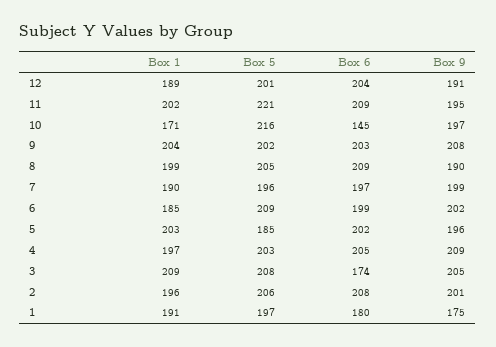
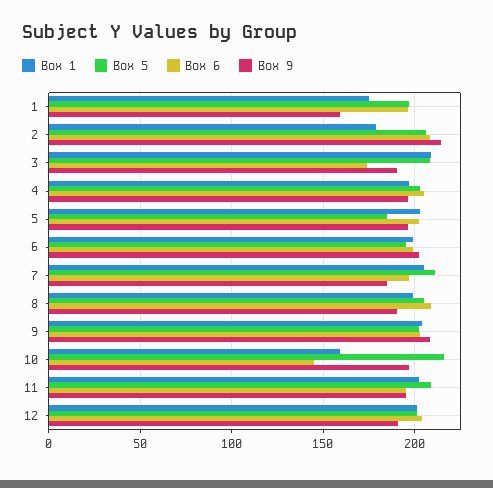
  {
    "Box 1": {
-     "12": 189,
+     "12": 200,
      "11": 202,
-     "10": 171,
+     "10": 160,
      "9": 204,
      "8": 199,
-     "7": 190,
+     "7": 205,
-     "6": 185,
+     "6": 200,
      "5": 203,
      "4": 197,
      "3": 209,
-     "2": 196,
+     "2": 180,
-     "1": 191
+     "1": 175
    },
    "Box 5": {
      "12": 201,
-     "11": 221,
+     "11": 210,
      "10": 216,
      "9": 202,
      "8": 205,
-     "7": 196,
+     "7": 210,
-     "6": 209,
+     "6": 195,
      "5": 185,
      "4": 203,
      "3": 208,
      "2": 206,
      "1": 197
    },
    "Box 6": {
      "12": 204,
-     "11": 209,
+     "11": 195,
      "10": 145,
      "9": 203,
      "8": 209,
      "7": 197,
      "6": 199,
      "5": 202,
      "4": 205,
      "3": 174,
      "2": 208,
-     "1": 180
+     "1": 195
    },
    "Box 9": {
      "12": 191,
      "11": 195,
      "10": 197,
      "9": 208,
      "8": 190,
-     "7": 199,
+     "7": 185,
      "6": 202,
      "5": 196,
-     "4": 209,
+     "4": 195,
-     "3": 205,
+     "3": 190,
-     "2": 201,
+     "2": 215,
-     "1": 175
+     "1": 160
    }
  }

